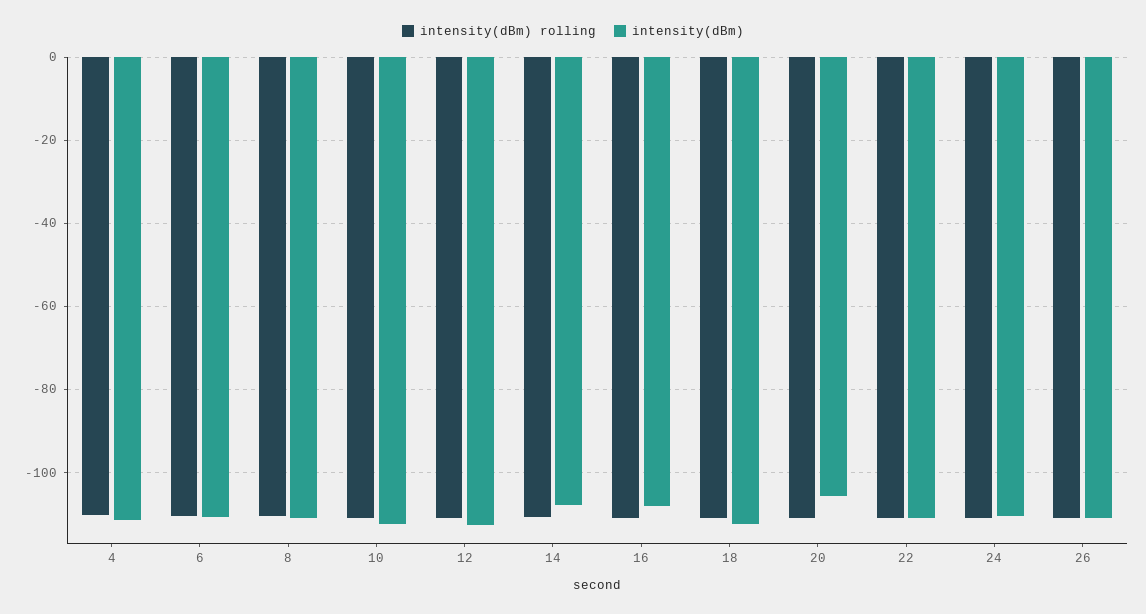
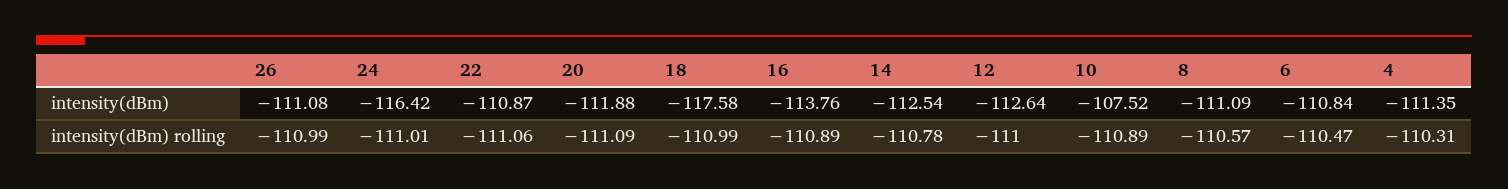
  {
    "intensity(dBm) rolling": {
      "4": -110.31,
      "6": -110.47,
      "8": -110.57,
      "10": -110.89,
      "12": -111,
      "14": -110.78,
      "16": -110.89,
      "18": -110.99,
      "20": -111.09,
      "22": -111.06,
      "24": -111.01,
      "26": -110.99
    },
    "intensity(dBm)": {
      "4": -111.35,
      "6": -110.84,
      "8": -111.09,
-     "10": -112,
+     "10": -107.52,
      "12": -112.64,
-     "14": -108,
+     "14": -112.54,
-     "16": -108,
+     "16": -113.76,
-     "18": -112,
+     "18": -117.58,
-     "20": -106,
+     "20": -111.88,
      "22": -110.87,
-     "24": -110,
+     "24": -116.42,
      "26": -111.08
    }
  }

